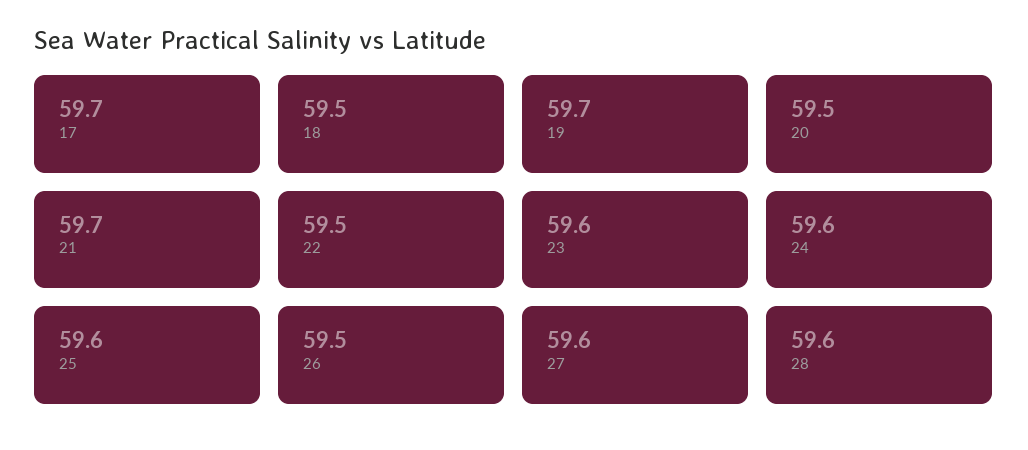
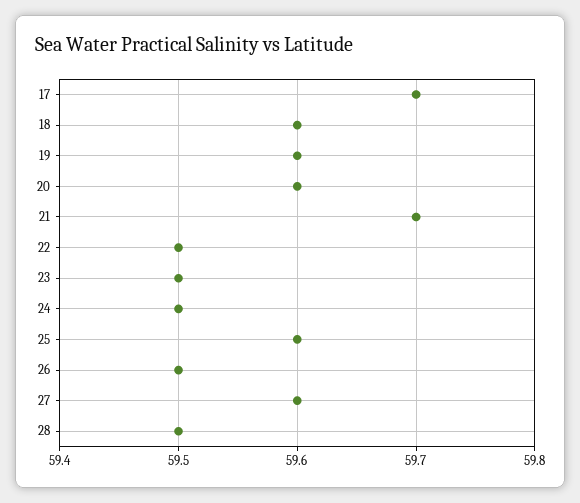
  {
    "17": 59.7,
-   "18": 59.5,
+   "18": 59.6,
-   "19": 59.7,
+   "19": 59.6,
-   "20": 59.5,
+   "20": 59.6,
    "21": 59.7,
    "22": 59.5,
-   "23": 59.6,
+   "23": 59.5,
-   "24": 59.6,
+   "24": 59.5,
    "25": 59.6,
    "26": 59.5,
    "27": 59.6,
-   "28": 59.6
+   "28": 59.5
  }

